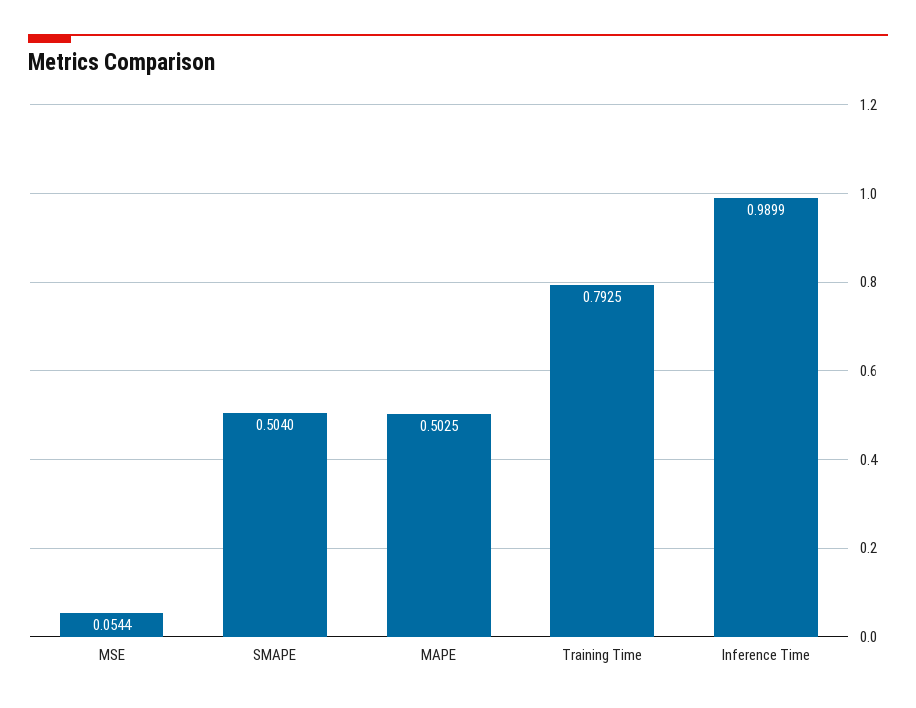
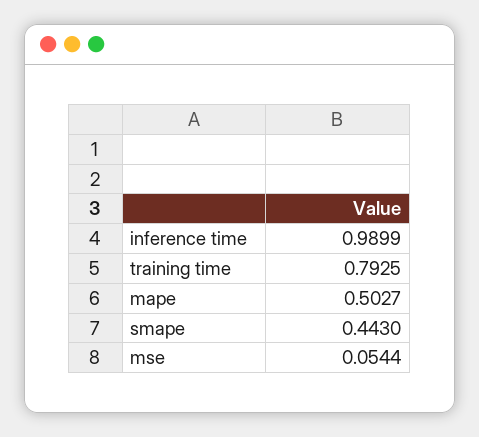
  {
    "MSE": 0.0544,
-   "SMAPE": 0.504,
+   "SMAPE": 0.443,
-   "MAPE": 0.5025,
+   "MAPE": 0.5027,
    "Training Time": 0.7925,
    "Inference Time": 0.9899
  }

